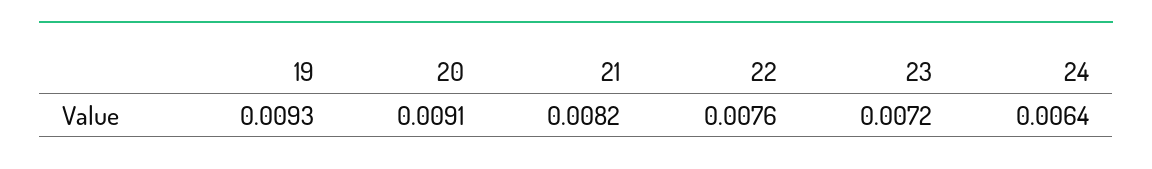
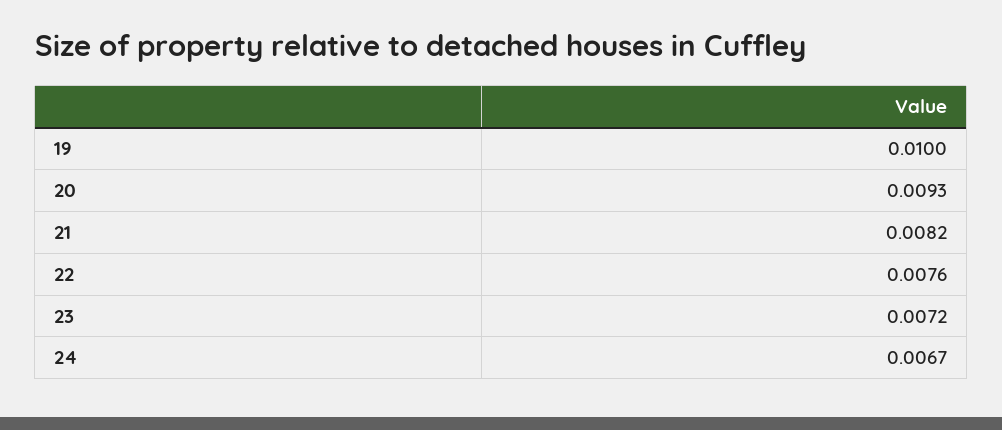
  {
-   "19": 0.0093,
+   "19": 0.01,
-   "20": 0.0091,
+   "20": 0.0093,
    "21": 0.0082,
    "22": 0.0076,
    "23": 0.0072,
-   "24": 0.0064
+   "24": 0.0067
  }

